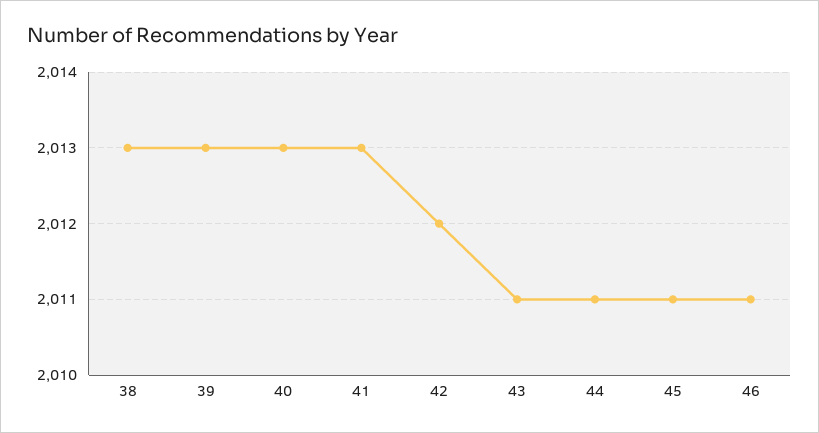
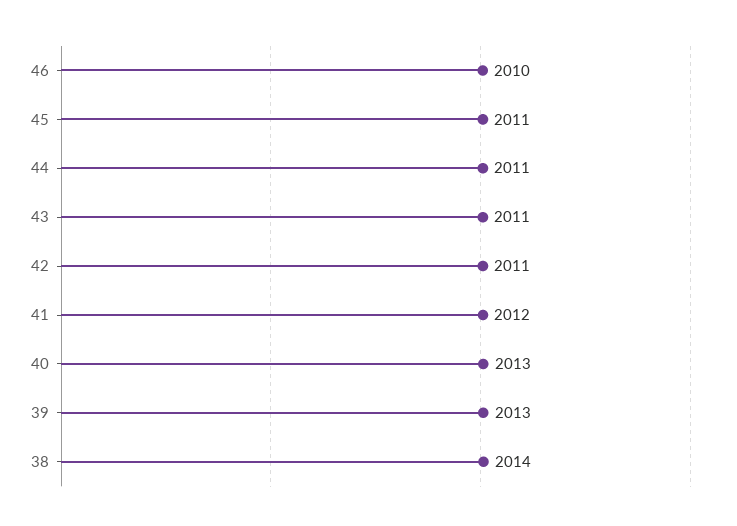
  {
-   "38": 2013,
+   "38": 2014,
    "39": 2013,
    "40": 2013,
-   "41": 2013,
+   "41": 2012,
-   "42": 2012,
+   "42": 2011,
    "43": 2011,
    "44": 2011,
    "45": 2011,
-   "46": 2011
+   "46": 2010
  }

